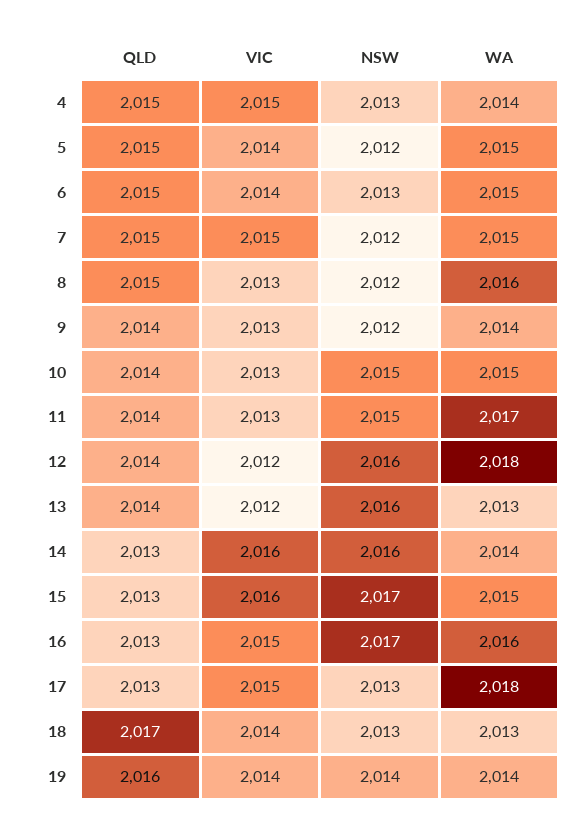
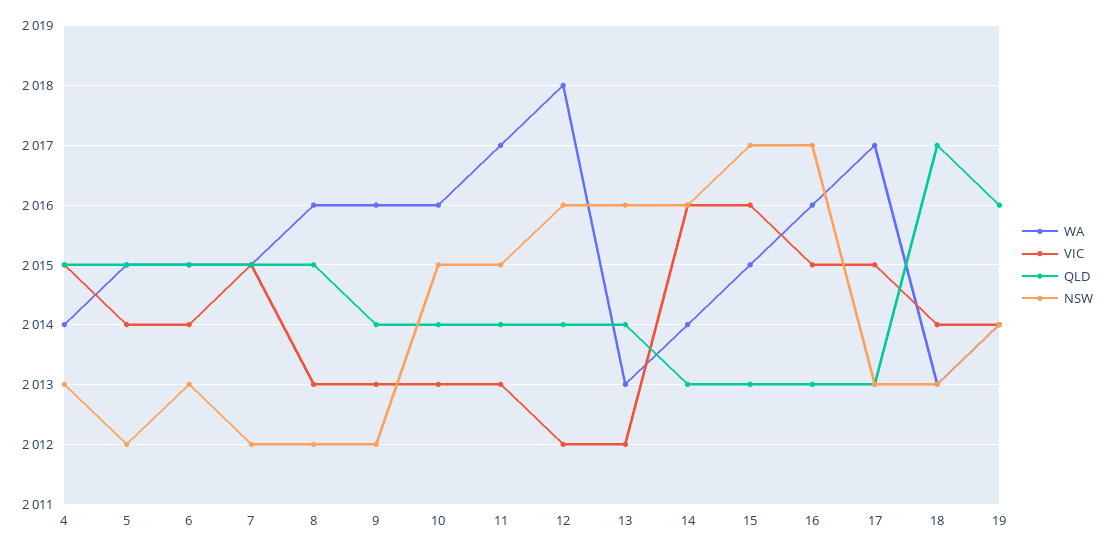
  {
    "QLD": {
      "4": 2015,
      "5": 2015,
      "6": 2015,
      "7": 2015,
      "8": 2015,
      "9": 2014,
      "10": 2014,
      "11": 2014,
      "12": 2014,
      "13": 2014,
      "14": 2013,
      "15": 2013,
      "16": 2013,
      "17": 2013,
      "18": 2017,
      "19": 2016
    },
    "VIC": {
      "4": 2015,
      "5": 2014,
      "6": 2014,
      "7": 2015,
      "8": 2013,
      "9": 2013,
      "10": 2013,
      "11": 2013,
      "12": 2012,
      "13": 2012,
      "14": 2016,
      "15": 2016,
      "16": 2015,
      "17": 2015,
      "18": 2014,
      "19": 2014
    },
    "NSW": {
      "4": 2013,
      "5": 2012,
      "6": 2013,
      "7": 2012,
      "8": 2012,
      "9": 2012,
      "10": 2015,
      "11": 2015,
      "12": 2016,
      "13": 2016,
      "14": 2016,
      "15": 2017,
      "16": 2017,
      "17": 2013,
      "18": 2013,
      "19": 2014
    },
    "WA": {
      "4": 2014,
      "5": 2015,
      "6": 2015,
      "7": 2015,
      "8": 2016,
-     "9": 2014,
+     "9": 2016,
-     "10": 2015,
+     "10": 2016,
      "11": 2017,
      "12": 2018,
      "13": 2013,
      "14": 2014,
      "15": 2015,
      "16": 2016,
-     "17": 2018,
+     "17": 2017,
      "18": 2013,
      "19": 2014
    }
  }

